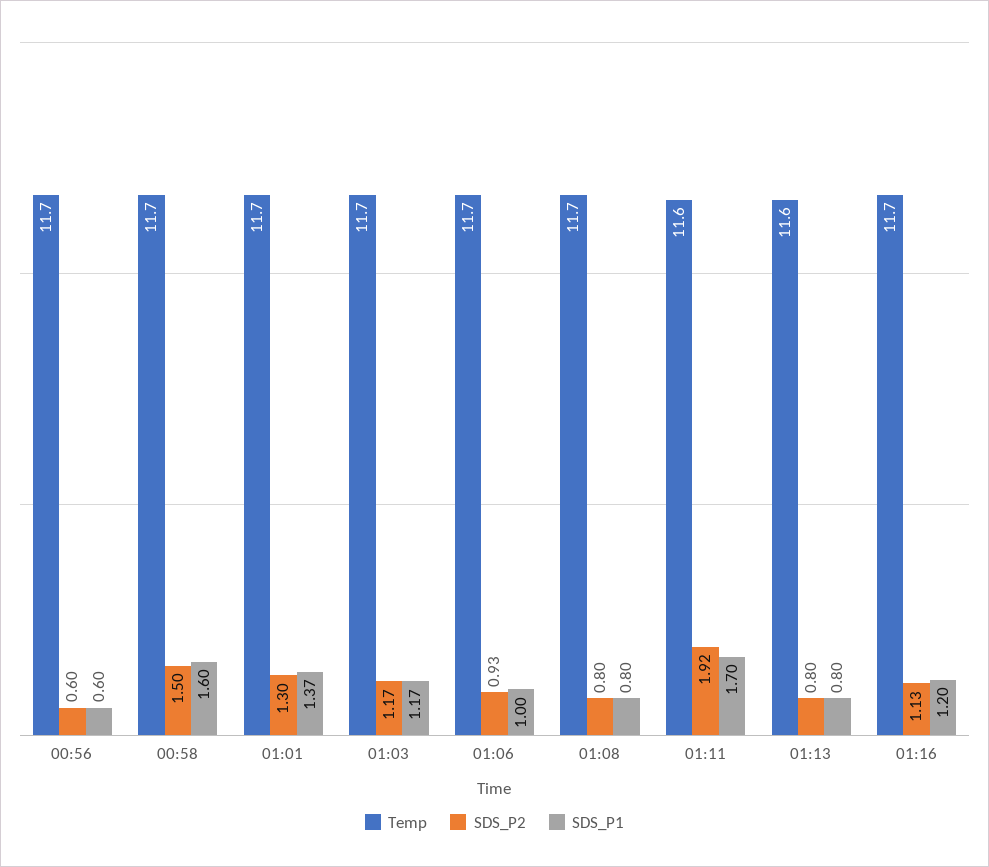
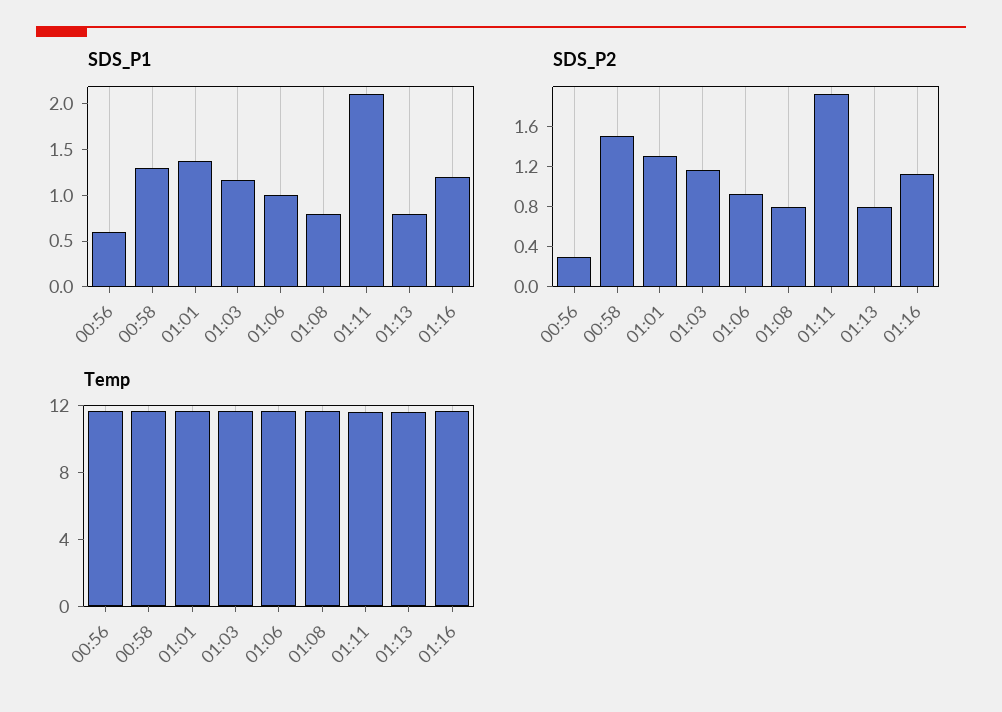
  {
    "Temp": {
      "00:56": 11.7,
      "00:58": 11.7,
      "01:01": 11.7,
      "01:03": 11.7,
      "01:06": 11.7,
      "01:08": 11.7,
      "01:11": 11.6,
      "01:13": 11.6,
      "01:16": 11.7
    },
    "SDS_P2": {
-     "00:56": 0.6,
+     "00:56": 0.3,
      "00:58": 1.5,
      "01:01": 1.3,
      "01:03": 1.17,
      "01:06": 0.93,
      "01:08": 0.8,
      "01:11": 1.92,
      "01:13": 0.8,
      "01:16": 1.13
    },
    "SDS_P1": {
      "00:56": 0.6,
-     "00:58": 1.6,
+     "00:58": 1.3,
      "01:01": 1.37,
      "01:03": 1.17,
      "01:06": 1,
      "01:08": 0.8,
-     "01:11": 1.7,
+     "01:11": 2.1,
      "01:13": 0.8,
      "01:16": 1.2
    }
  }

